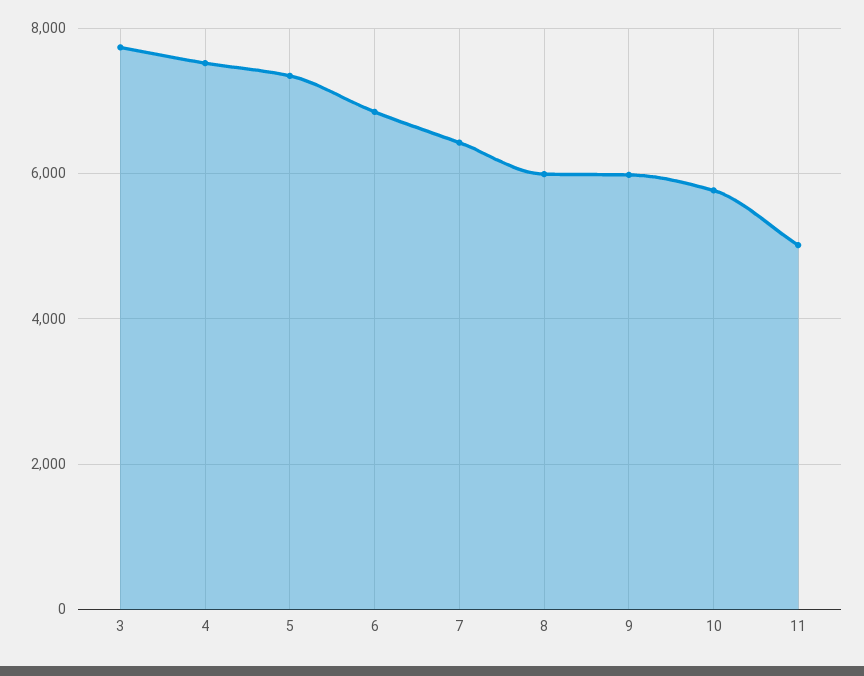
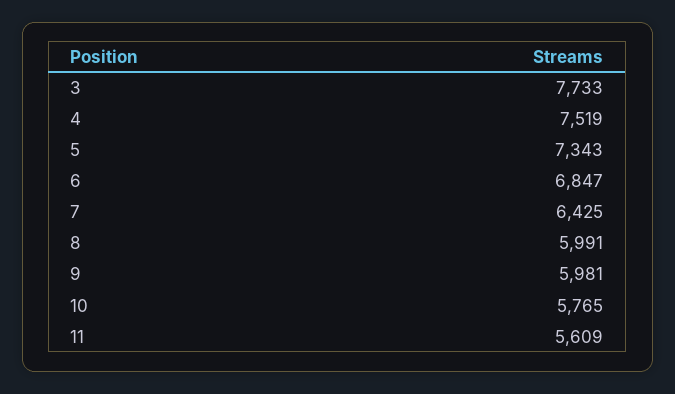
  {
    "3": 7733,
    "4": 7519,
    "5": 7343,
    "6": 6847,
    "7": 6425,
    "8": 5991,
    "9": 5981,
    "10": 5765,
-   "11": 5000
+   "11": 5609
  }

